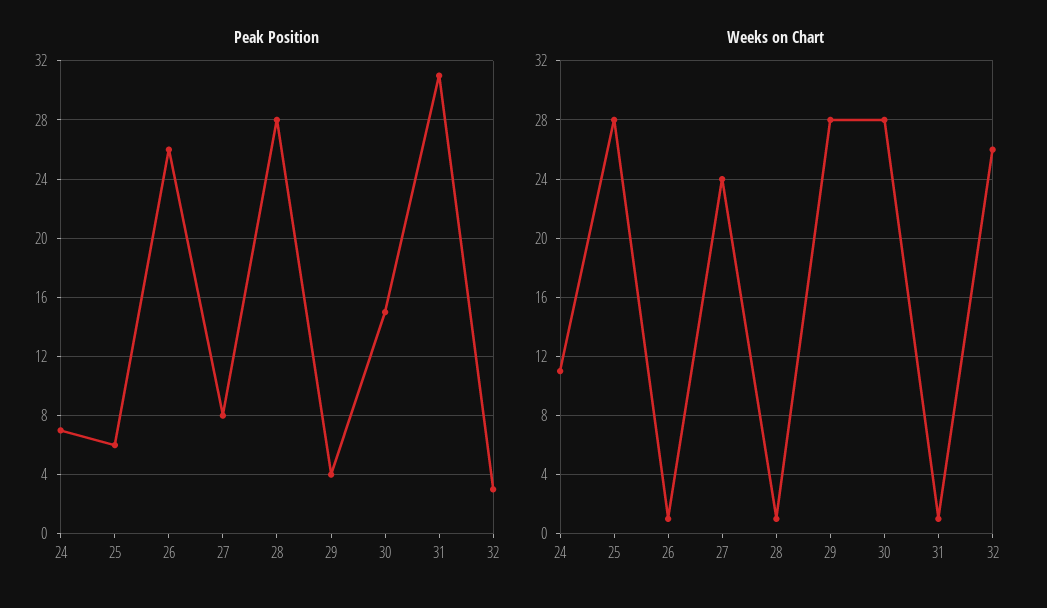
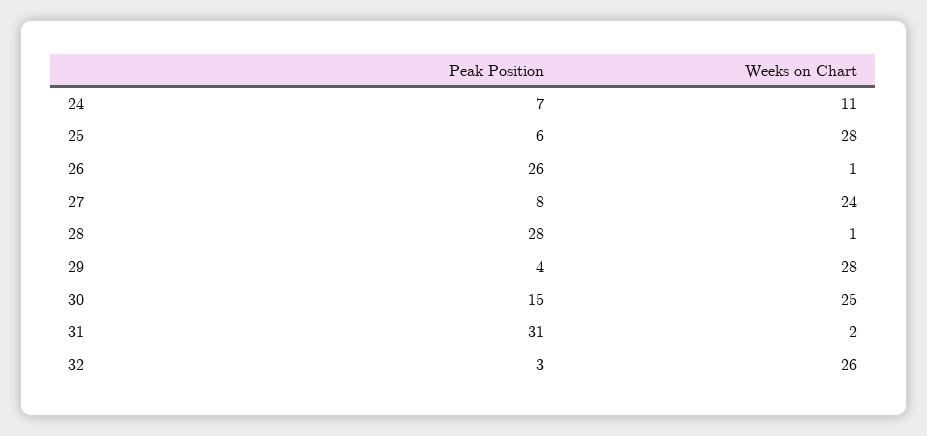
  {
    "Peak Position": {
      "24": 7,
      "25": 6,
      "26": 26,
      "27": 8,
      "28": 28,
      "29": 4,
      "30": 15,
      "31": 31,
      "32": 3
    },
    "Weeks on Chart": {
      "24": 11,
      "25": 28,
      "26": 1,
      "27": 24,
      "28": 1,
      "29": 28,
-     "30": 28,
+     "30": 25,
-     "31": 1,
+     "31": 2,
      "32": 26
    }
  }

